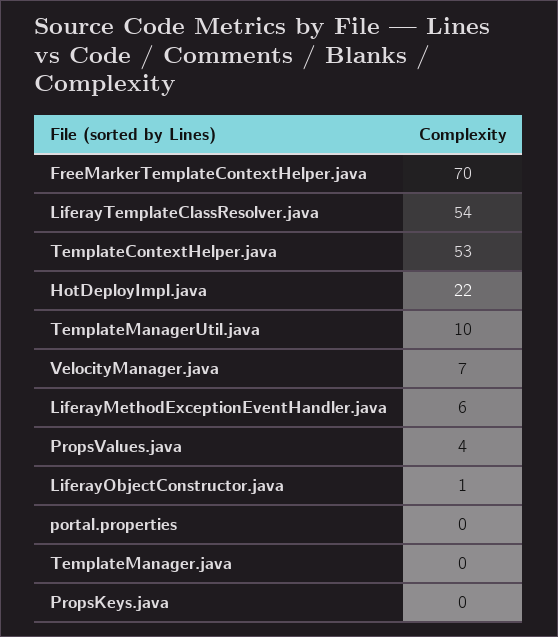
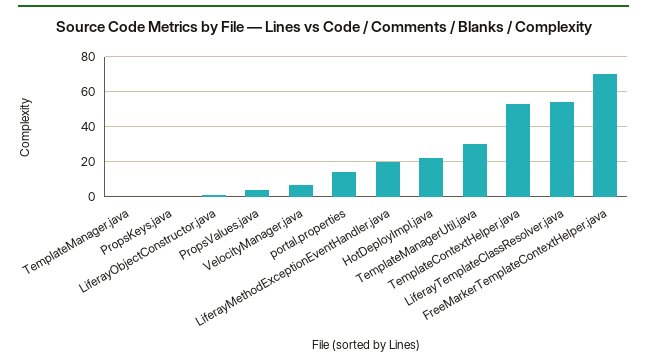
  {
    "FreeMarkerTemplateContextHelper.java": 70,
    "LiferayTemplateClassResolver.java": 54,
    "TemplateContextHelper.java": 53,
    "HotDeployImpl.java": 22,
-   "TemplateManagerUtil.java": 10,
+   "TemplateManagerUtil.java": 30,
    "VelocityManager.java": 7,
-   "LiferayMethodExceptionEventHandler.java": 6,
+   "LiferayMethodExceptionEventHandler.java": 20,
    "PropsValues.java": 4,
    "LiferayObjectConstructor.java": 1,
-   "portal.properties": 0,
+   "portal.properties": 15,
    "TemplateManager.java": 0,
    "PropsKeys.java": 0
  }

